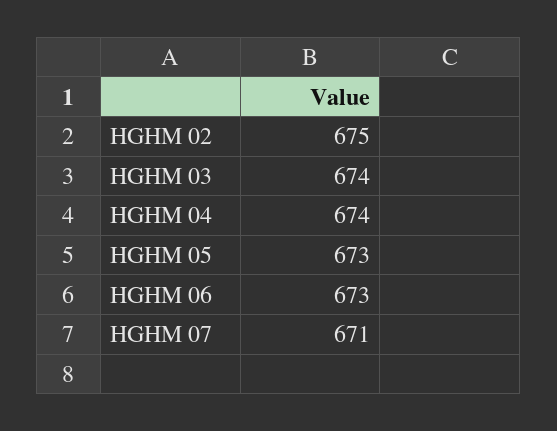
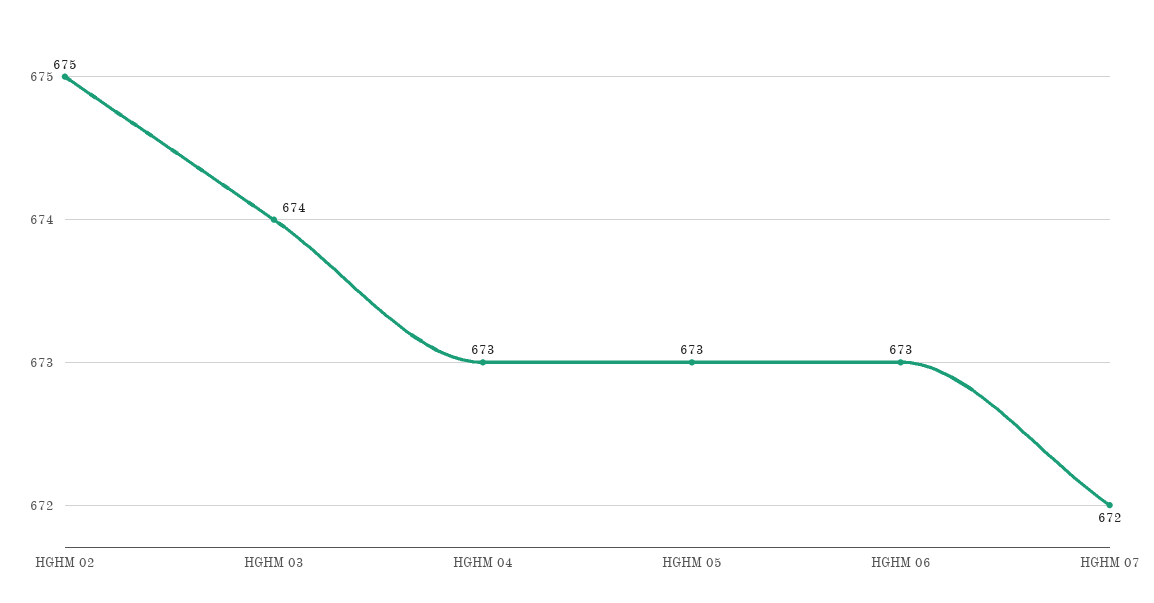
  {
    "HGHM 02": 675,
    "HGHM 03": 674,
-   "HGHM 04": 674,
+   "HGHM 04": 673,
    "HGHM 05": 673,
    "HGHM 06": 673,
-   "HGHM 07": 671
+   "HGHM 07": 672
  }

